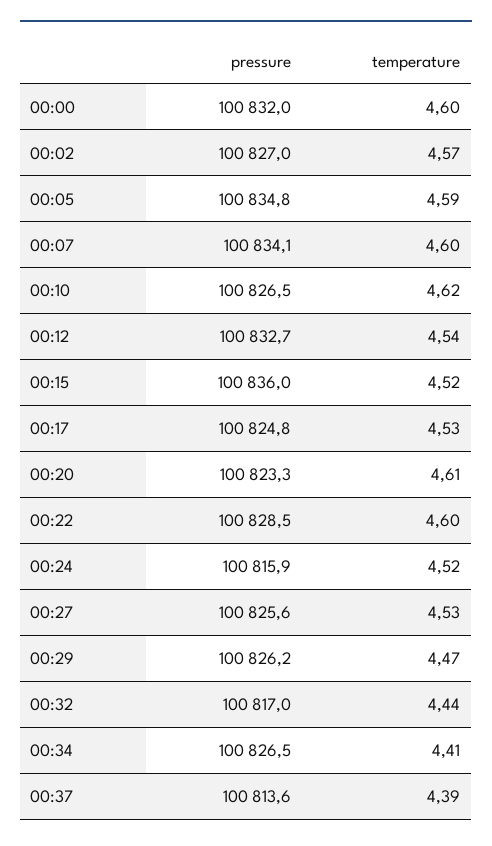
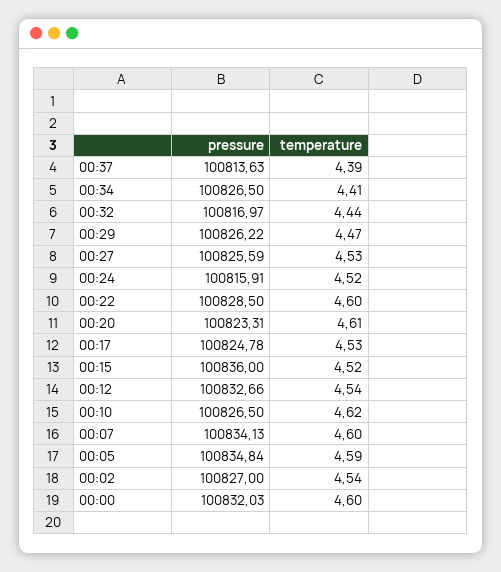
  {
    "pressure": {
      "00:00": 100832.03,
      "00:02": 100827,
      "00:05": 100834.84,
      "00:07": 100834.13,
      "00:10": 100826.5,
      "00:12": 100832.66,
      "00:15": 100836,
      "00:17": 100824.78,
      "00:20": 100823.31,
      "00:22": 100828.5,
      "00:24": 100815.91,
      "00:27": 100825.59,
      "00:29": 100826.22,
      "00:32": 100816.97,
      "00:34": 100826.5,
      "00:37": 100813.63
    },
    "temperature": {
      "00:00": 4.6,
-     "00:02": 4.57,
+     "00:02": 4.54,
      "00:05": 4.59,
      "00:07": 4.6,
      "00:10": 4.62,
      "00:12": 4.54,
      "00:15": 4.52,
      "00:17": 4.53,
      "00:20": 4.61,
      "00:22": 4.6,
      "00:24": 4.52,
      "00:27": 4.53,
      "00:29": 4.47,
      "00:32": 4.44,
      "00:34": 4.41,
      "00:37": 4.39
    }
  }

